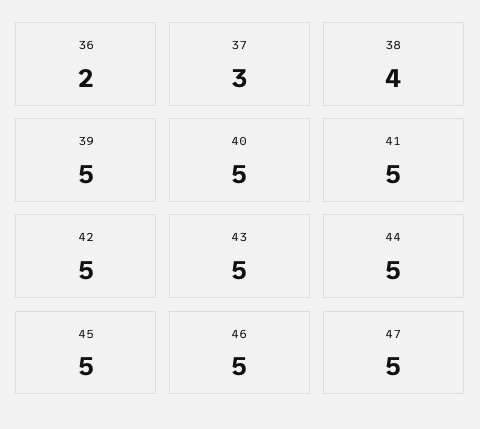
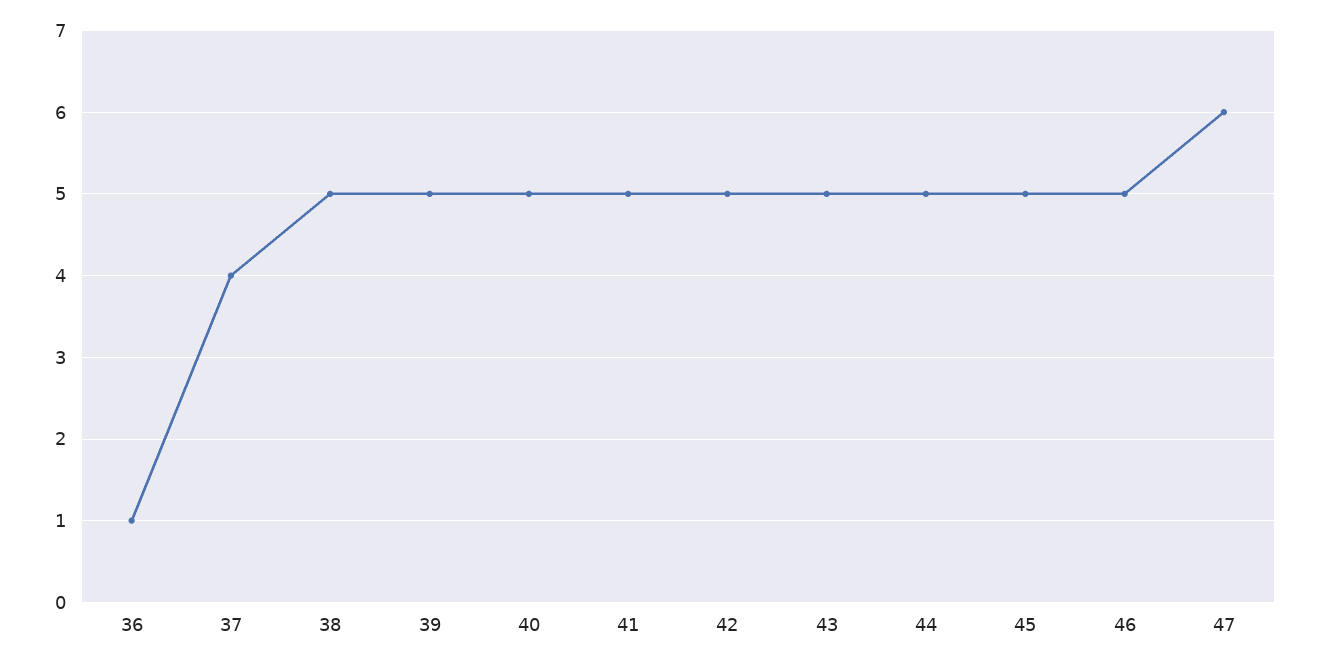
  {
-   "36": 2,
+   "36": 1,
-   "37": 3,
+   "37": 4,
-   "38": 4,
+   "38": 5,
    "39": 5,
    "40": 5,
    "41": 5,
    "42": 5,
    "43": 5,
    "44": 5,
    "45": 5,
    "46": 5,
-   "47": 5
+   "47": 6
  }

